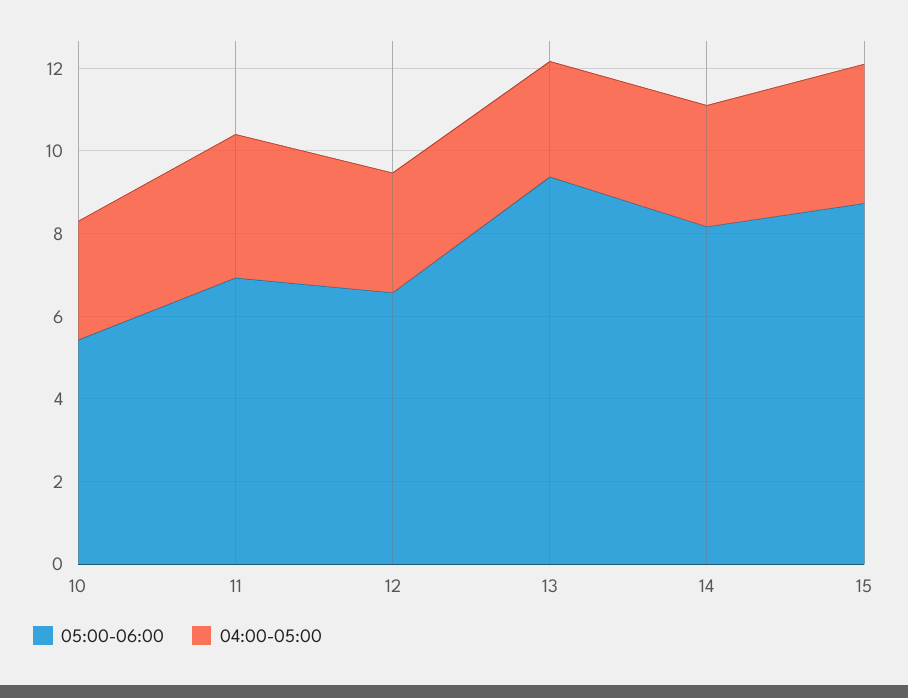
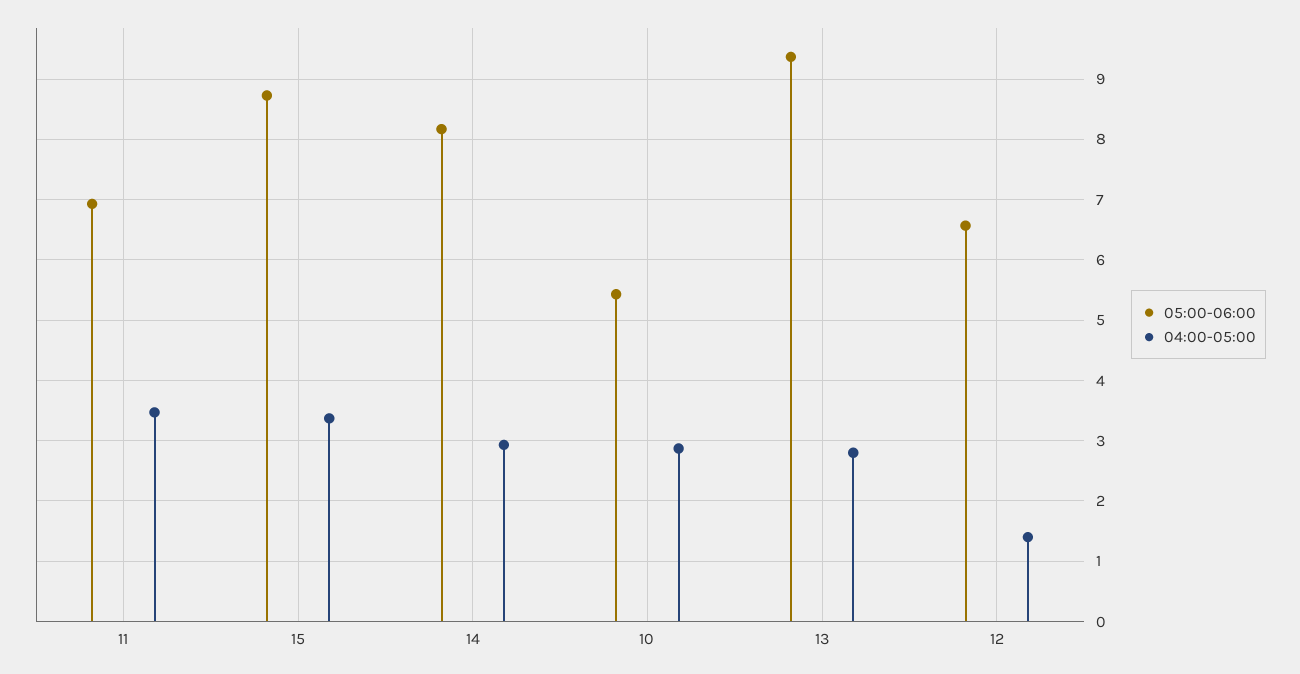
  {
    "05:00-06:00": {
      "10": 5.4,
      "11": 6.9,
      "12": 6.6,
      "13": 9.4,
      "14": 8.2,
      "15": 8.7
    },
    "04:00-05:00": {
      "10": 2.9,
      "11": 3.5,
-     "12": 3,
+     "12": 1.4,
      "13": 2.8,
      "14": 2.9,
      "15": 3.4
    }
  }

